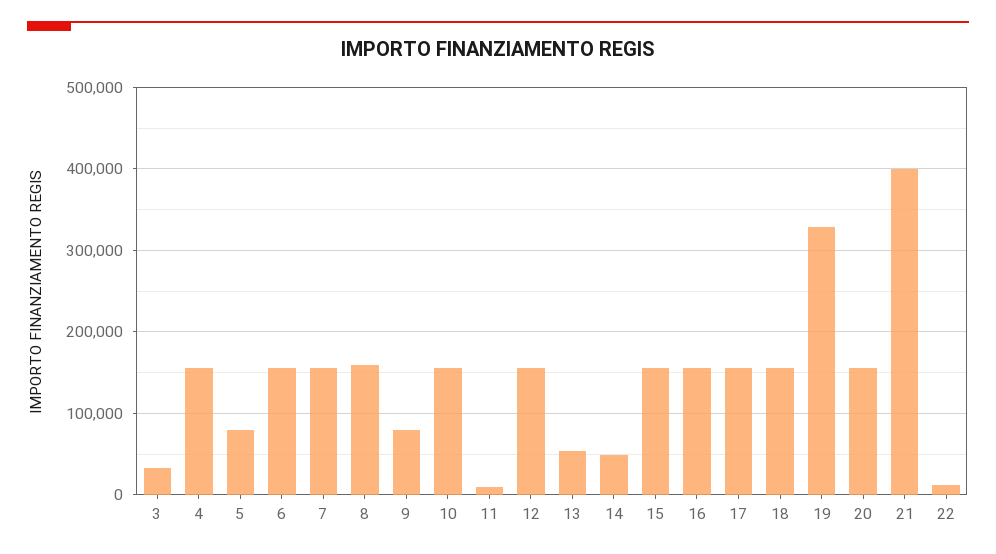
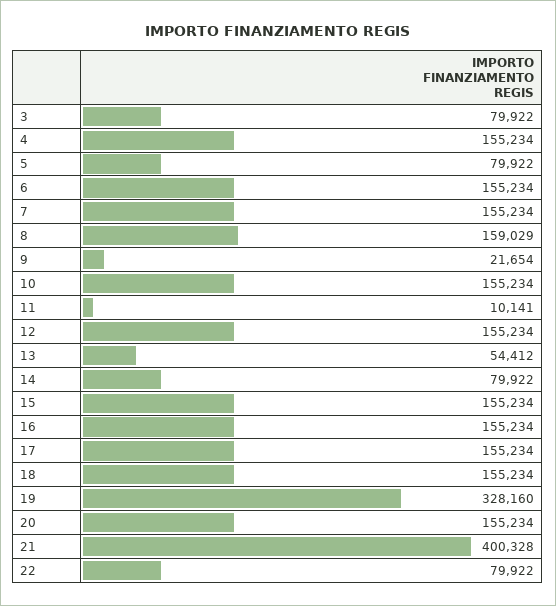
  {
-   "3": 30000,
+   "3": 79922,
    "4": 155234,
    "5": 79922,
    "6": 155234,
    "7": 155234,
    "8": 159029,
-   "9": 80000,
+   "9": 21654,
    "10": 155234,
    "11": 10141,
    "12": 155234,
    "13": 54412,
-   "14": 50000,
+   "14": 79922,
    "15": 155234,
    "16": 155234,
    "17": 155234,
    "18": 155234,
    "19": 328160,
    "20": 155234,
    "21": 400328,
-   "22": 10000
+   "22": 79922
  }

